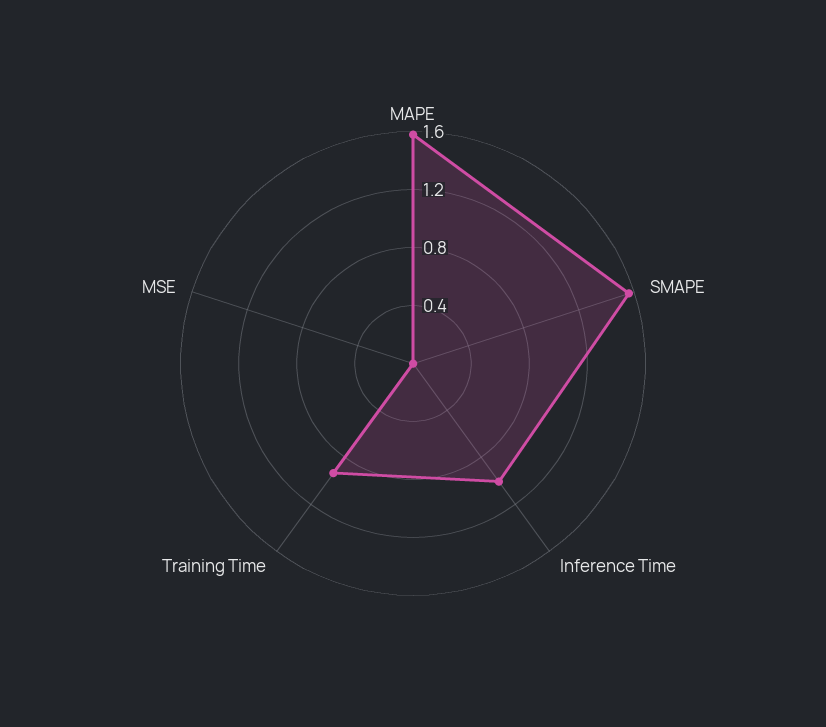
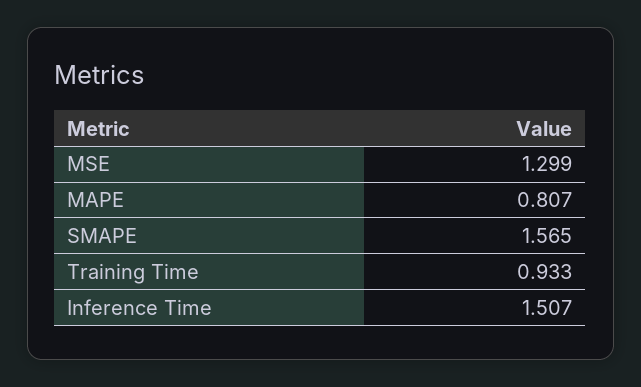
  {
-   "MAPE": 1.6,
+   "MAPE": 0.807,
    "SMAPE": 1.565,
-   "Inference Time": 1,
+   "Inference Time": 1.507,
    "Training Time": 0.933,
-   "MSE": 0
+   "MSE": 1.299
  }

